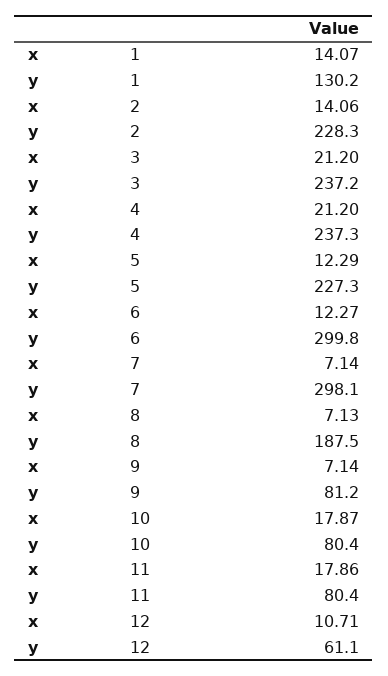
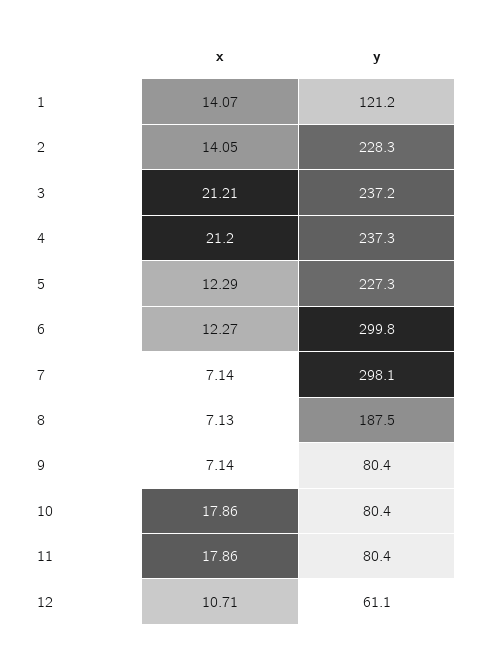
  {
    "x": {
      "1": 14.07,
-     "2": 14.06,
+     "2": 14.05,
-     "3": 21.2,
+     "3": 21.21,
      "4": 21.2,
      "5": 12.29,
      "6": 12.27,
      "7": 7.14,
      "8": 7.13,
      "9": 7.14,
-     "10": 17.87,
+     "10": 17.86,
      "11": 17.86,
      "12": 10.71
    },
    "y": {
-     "1": 130.2,
+     "1": 121.2,
      "2": 228.3,
      "3": 237.2,
      "4": 237.3,
      "5": 227.3,
      "6": 299.8,
      "7": 298.1,
      "8": 187.5,
-     "9": 81.2,
+     "9": 80.4,
      "10": 80.4,
      "11": 80.4,
      "12": 61.1
    }
  }

